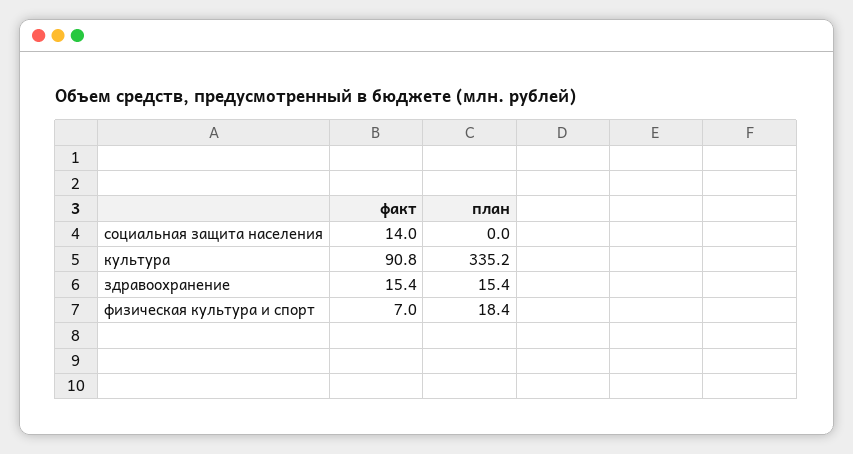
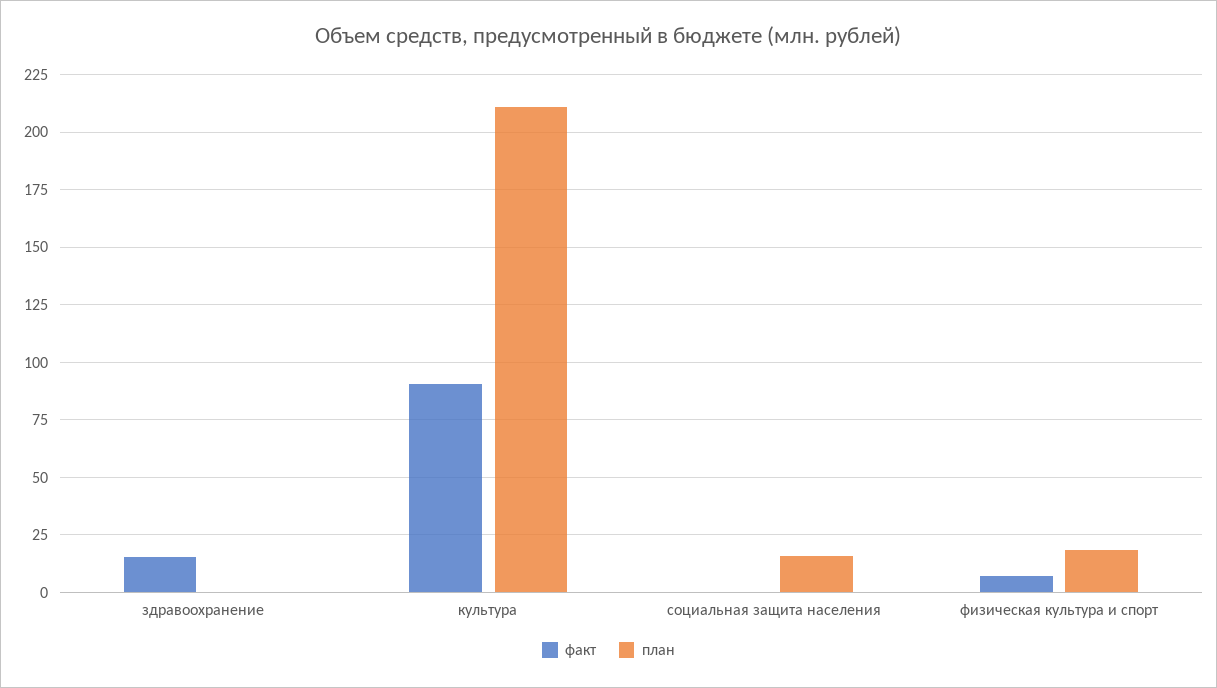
  {
    "факт": {
-     "социальная защита населения": 14,
+     "социальная защита населения": 0,
      "культура": 90.8,
      "здравоохранение": 15.4,
      "физическая культура и спорт": 7
    },
    "план": {
-     "социальная защита населения": 0,
+     "социальная защита населения": 15,
-     "культура": 335.2,
+     "культура": 210,
-     "здравоохранение": 15.4,
+     "здравоохранение": 0,
      "физическая культура и спорт": 18.4
    }
  }

